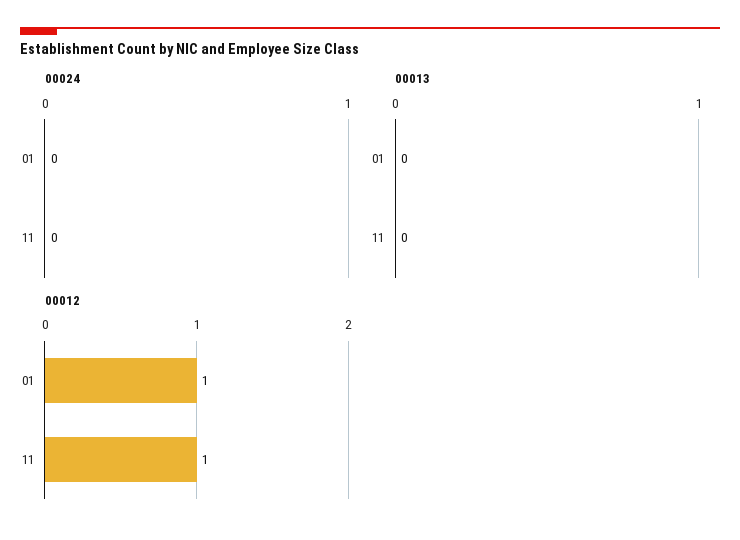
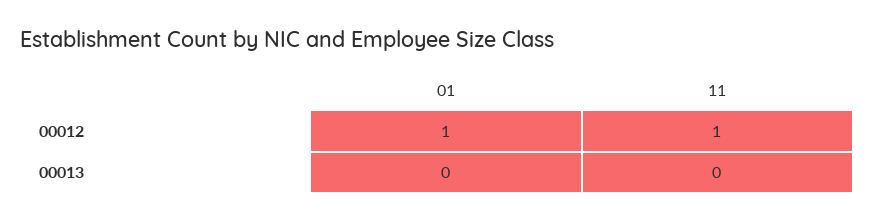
  {
-   "00024": {
-     "01": 0,
-     "11": 0
-   },
    "00013": {
      "01": 0,
      "11": 0
    },
    "00012": {
      "01": 1,
      "11": 1
    }
  }

